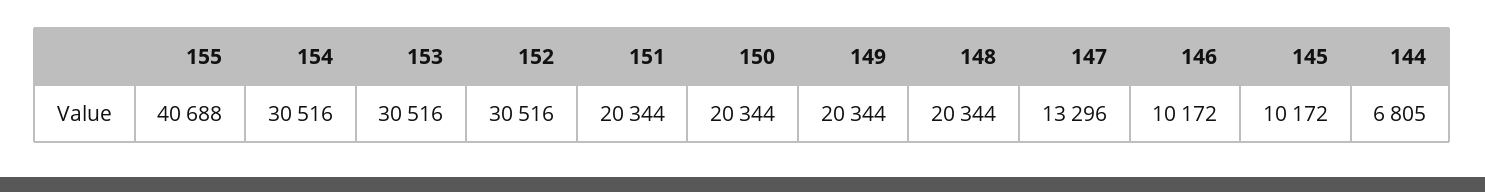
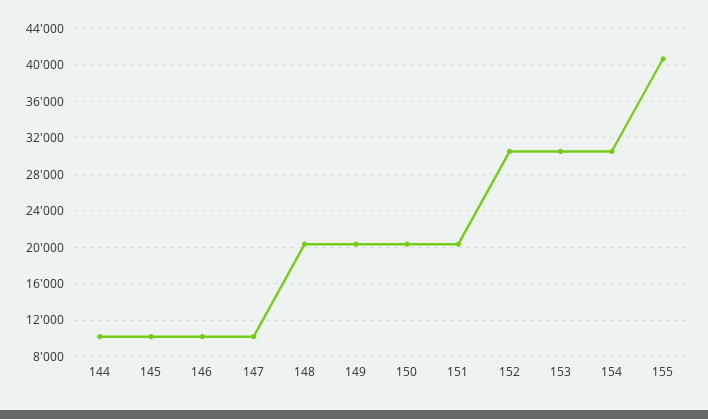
  {
    "155": 40688,
    "154": 30516,
    "153": 30516,
    "152": 30516,
    "151": 20344,
    "150": 20344,
    "149": 20344,
    "148": 20344,
-   "147": 13296,
+   "147": 10000,
    "146": 10172,
    "145": 10172,
-   "144": 6805
+   "144": 10000
  }

